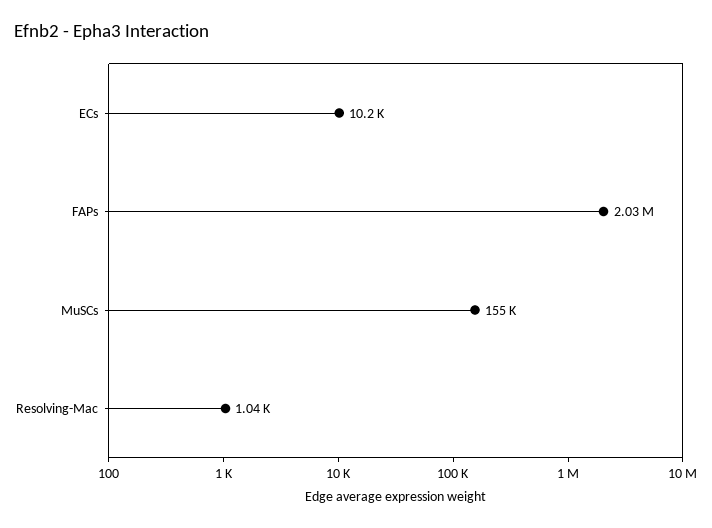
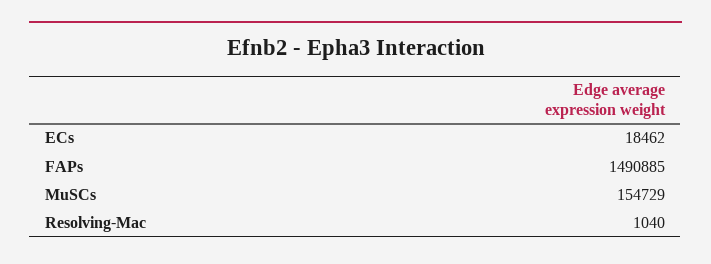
  {
-   "ECs": 10200,
+   "ECs": 18462,
-   "FAPs": 2030000,
+   "FAPs": 1490885,
    "MuSCs": 154729,
    "Resolving-Mac": 1040
  }

